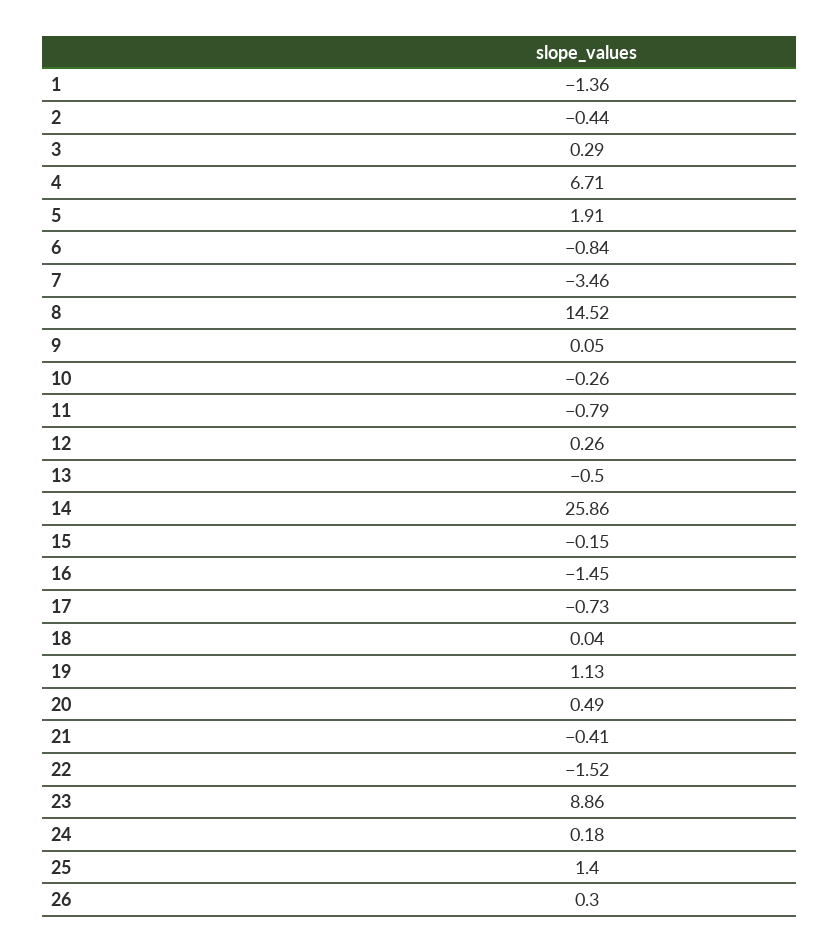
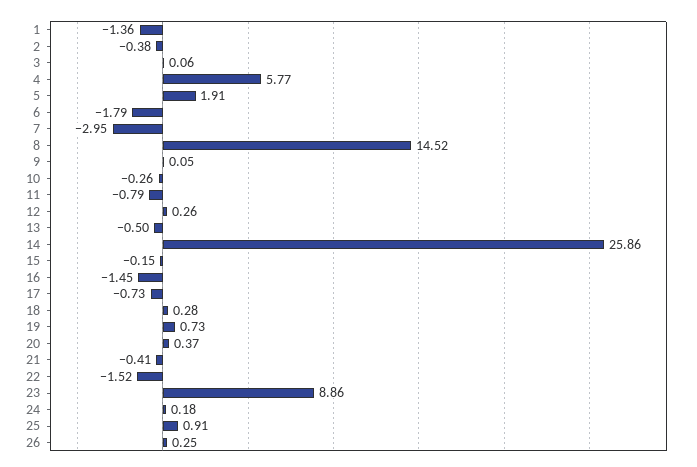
  {
    "1": -1.36,
-   "2": -0.44,
+   "2": -0.38,
-   "3": 0.29,
+   "3": 0.06,
-   "4": 6.71,
+   "4": 5.77,
    "5": 1.91,
-   "6": -0.84,
+   "6": -1.79,
-   "7": -3.46,
+   "7": -2.95,
    "8": 14.52,
    "9": 0.05,
    "10": -0.26,
    "11": -0.79,
    "12": 0.26,
    "13": -0.5,
    "14": 25.86,
    "15": -0.15,
    "16": -1.45,
    "17": -0.73,
-   "18": 0.04,
+   "18": 0.28,
-   "19": 1.13,
+   "19": 0.73,
-   "20": 0.49,
+   "20": 0.37,
    "21": -0.41,
    "22": -1.52,
    "23": 8.86,
    "24": 0.18,
-   "25": 1.4,
+   "25": 0.91,
-   "26": 0.3
+   "26": 0.25
  }

